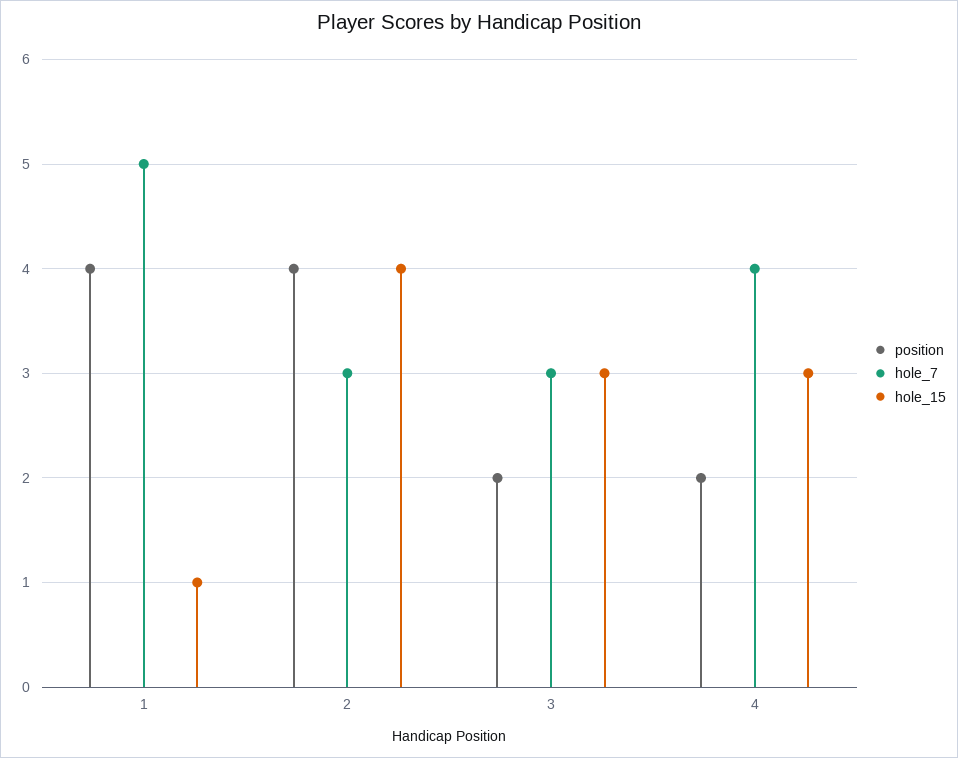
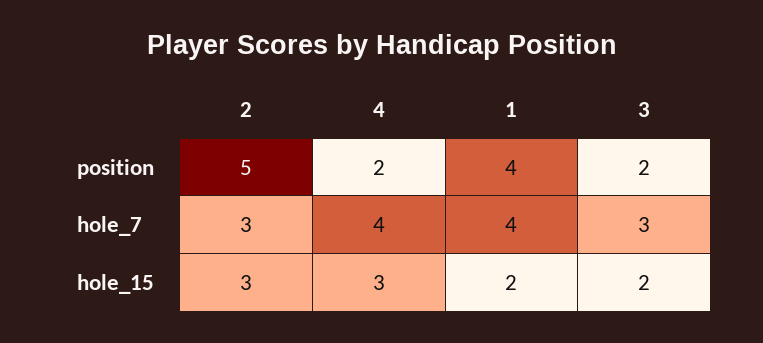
  {
    "position": {
      "1": 4,
-     "2": 4,
+     "2": 5,
      "3": 2,
      "4": 2
    },
    "hole_7": {
-     "1": 5,
+     "1": 4,
      "2": 3,
      "3": 3,
      "4": 4
    },
    "hole_15": {
-     "1": 1,
+     "1": 2,
-     "2": 4,
+     "2": 3,
-     "3": 3,
+     "3": 2,
      "4": 3
    }
  }

